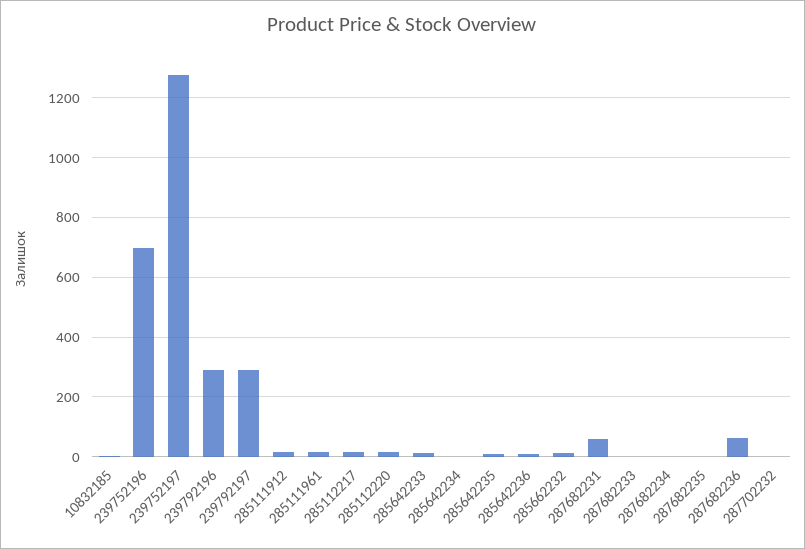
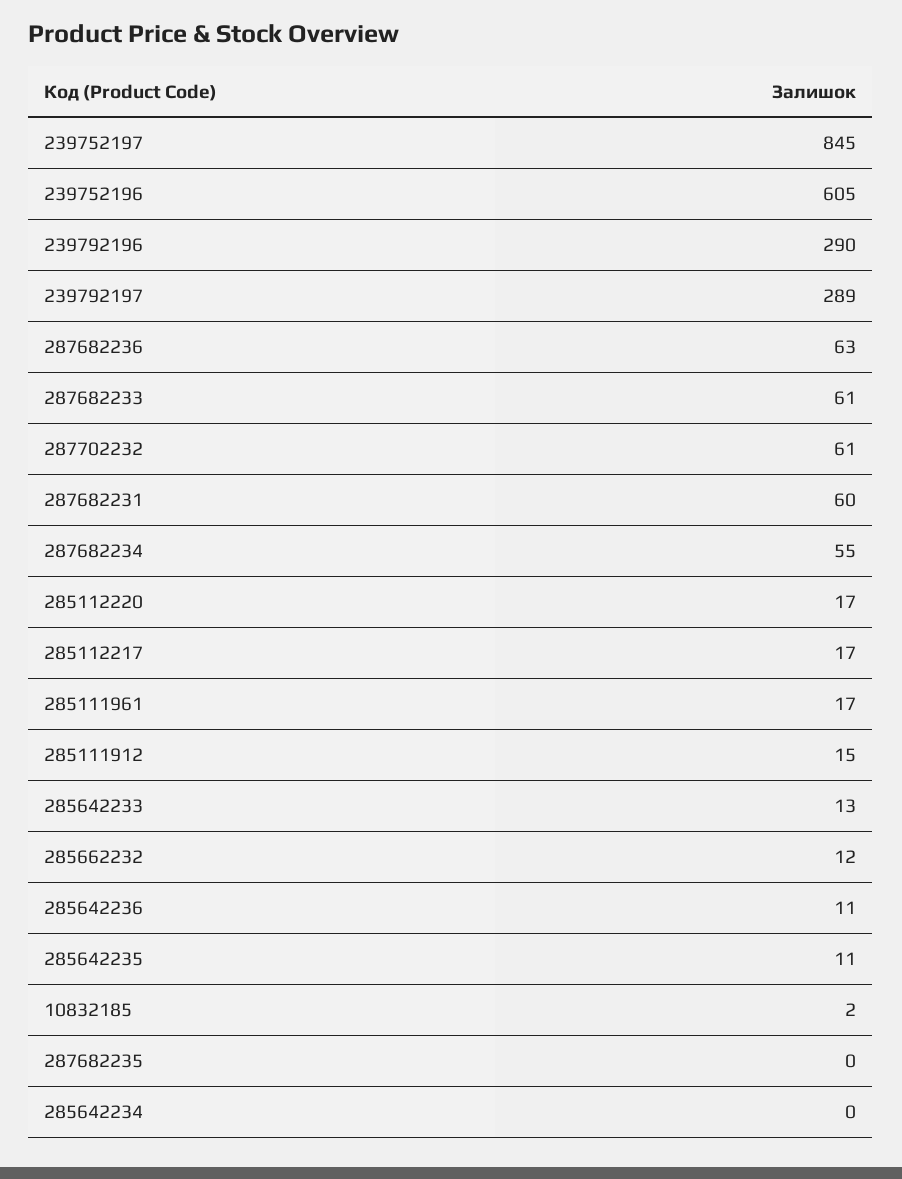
  {
    "10832185": 2,
-   "239752196": 700,
+   "239752196": 605,
-   "239752197": 1275,
+   "239752197": 845,
    "239792196": 290,
    "239792197": 289,
    "285111912": 15,
    "285111961": 17,
    "285112217": 17,
    "285112220": 17,
    "285642233": 13,
    "285642234": 0,
    "285642235": 11,
    "285642236": 11,
    "285662232": 12,
    "287682231": 60,
-   "287682233": 0,
+   "287682233": 61,
-   "287682234": 0,
+   "287682234": 55,
    "287682235": 0,
    "287682236": 63,
-   "287702232": 0
+   "287702232": 61
  }

